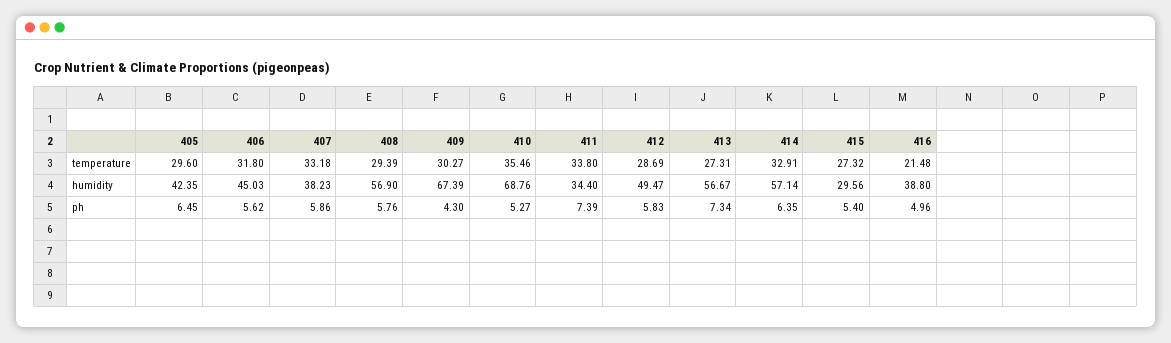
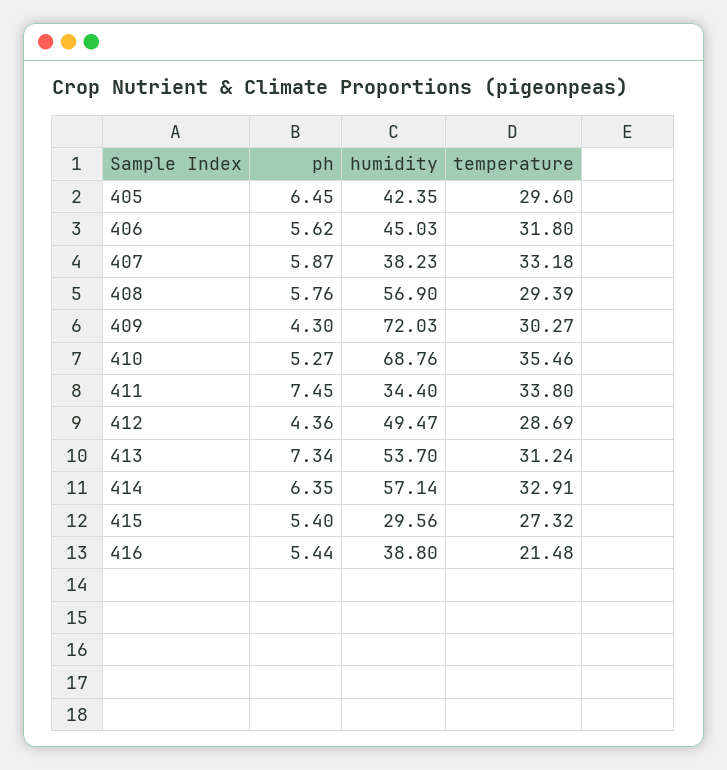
  {
    "405": {
      "temperature": 29.6,
      "humidity": 42.35,
      "ph": 6.45
    },
    "406": {
      "temperature": 31.8,
      "humidity": 45.03,
      "ph": 5.62
    },
    "407": {
      "temperature": 33.18,
      "humidity": 38.23,
-     "ph": 5.86
+     "ph": 5.87
    },
    "408": {
      "temperature": 29.39,
      "humidity": 56.9,
      "ph": 5.76
    },
    "409": {
      "temperature": 30.27,
-     "humidity": 67.39,
+     "humidity": 72.03,
      "ph": 4.3
    },
    "410": {
      "temperature": 35.46,
      "humidity": 68.76,
      "ph": 5.27
    },
    "411": {
      "temperature": 33.8,
      "humidity": 34.4,
-     "ph": 7.39
+     "ph": 7.45
    },
    "412": {
      "temperature": 28.69,
      "humidity": 49.47,
-     "ph": 5.83
+     "ph": 4.36
    },
    "413": {
-     "temperature": 27.31,
+     "temperature": 31.24,
-     "humidity": 56.67,
+     "humidity": 53.7,
      "ph": 7.34
    },
    "414": {
      "temperature": 32.91,
      "humidity": 57.14,
      "ph": 6.35
    },
    "415": {
      "temperature": 27.32,
      "humidity": 29.56,
      "ph": 5.4
    },
    "416": {
      "temperature": 21.48,
      "humidity": 38.8,
-     "ph": 4.96
+     "ph": 5.44
    }
  }

